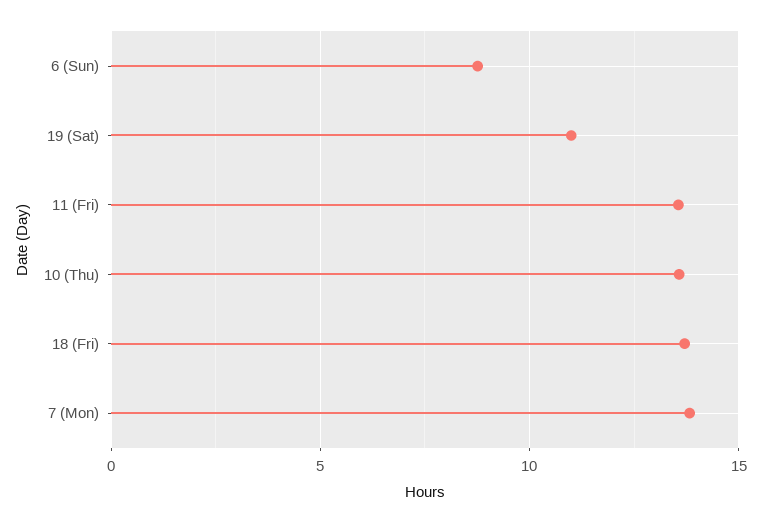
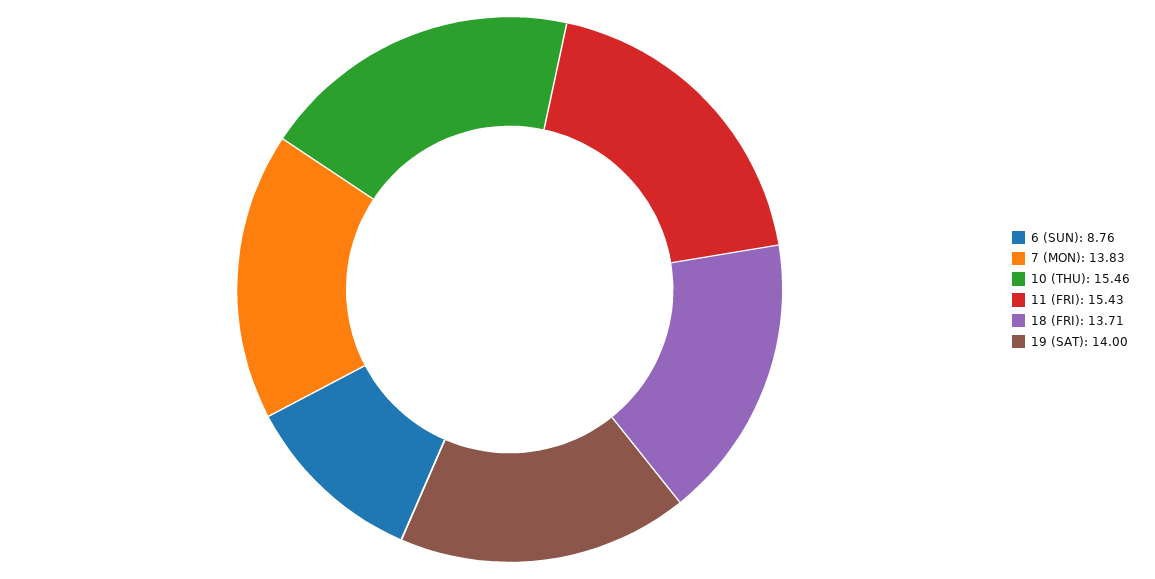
  {
    "6 (Sun)": 8.76,
-   "19 (Sat)": 11,
+   "19 (Sat)": 14,
-   "11 (Fri)": 13.5,
+   "11 (Fri)": 15.43,
-   "10 (Thu)": 13.5,
+   "10 (Thu)": 15.46,
    "18 (Fri)": 13.71,
    "7 (Mon)": 13.83
  }

